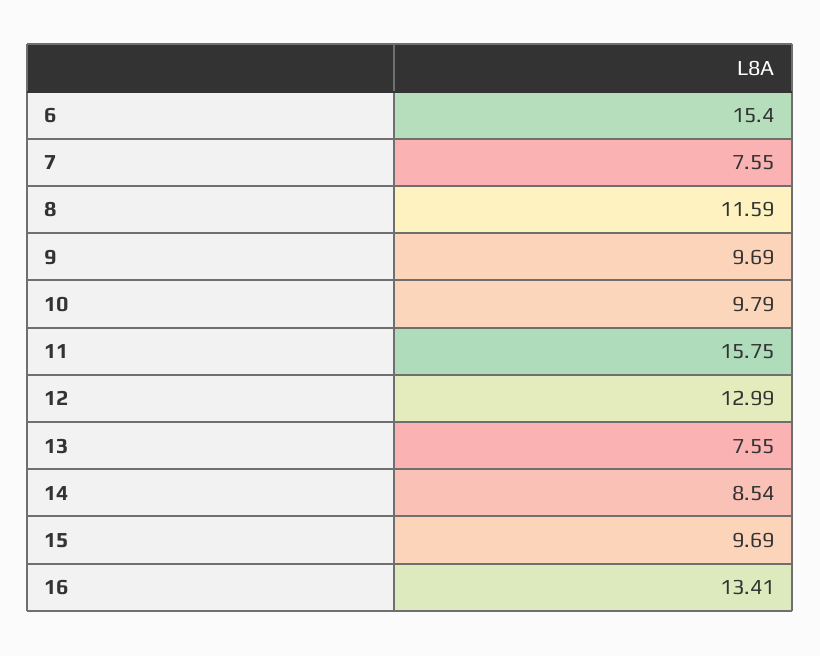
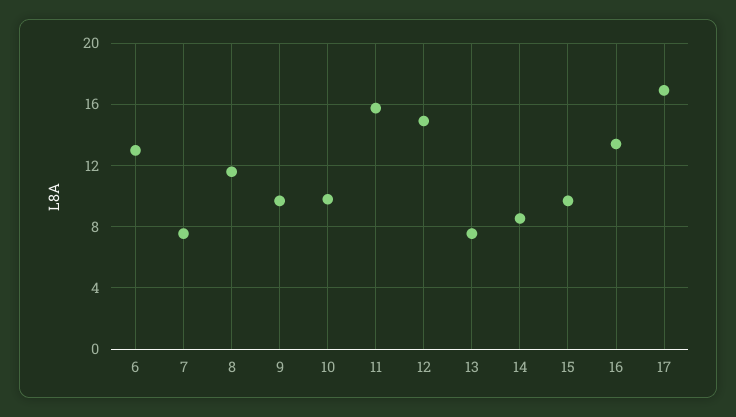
  {
-   "6": 15.4,
+   "6": 13,
    "7": 7.55,
    "8": 11.59,
    "9": 9.69,
    "10": 9.79,
    "11": 15.75,
-   "12": 12.99,
+   "12": 15,
    "13": 7.55,
    "14": 8.54,
    "15": 9.69,
-   "16": 13.41
+   "16": 13.41,
+   "17": 17
  }

